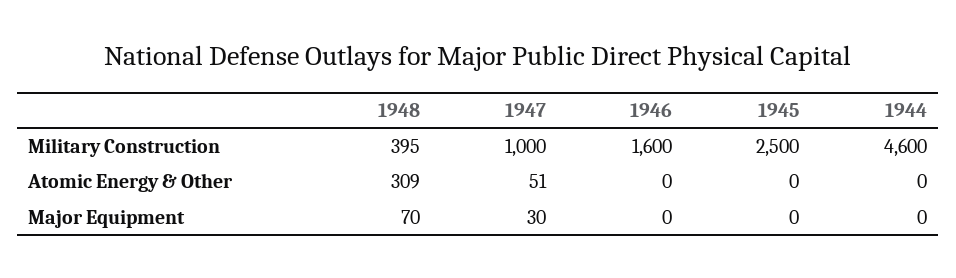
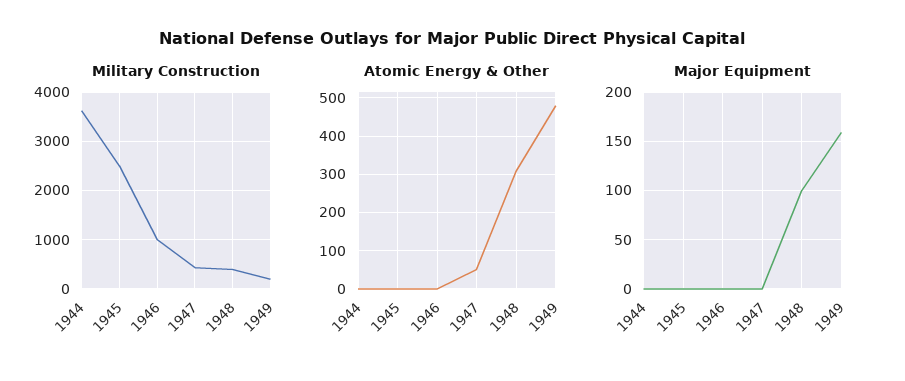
  {
    "Military Construction": {
      "1948": 395,
-     "1947": 1000,
+     "1947": 400,
-     "1946": 1600,
+     "1946": 1000,
      "1945": 2500,
-     "1944": 4600
+     "1944": 3600,
+     "1949": 200
    },
    "Atomic Energy & Other": {
      "1948": 309,
      "1947": 51,
      "1946": 0,
      "1945": 0,
-     "1944": 0
+     "1944": 0,
+     "1949": 480
    },
    "Major Equipment": {
-     "1948": 70,
+     "1948": 100,
-     "1947": 30,
+     "1947": 0,
      "1946": 0,
      "1945": 0,
-     "1944": 0
+     "1944": 0,
+     "1949": 160
    }
  }

